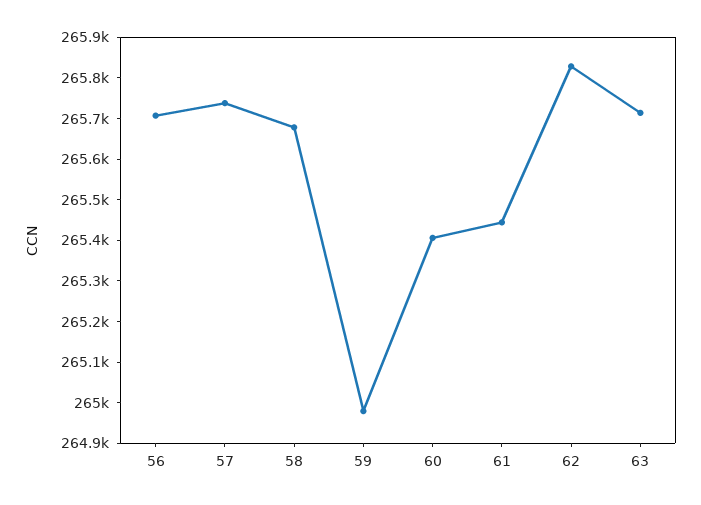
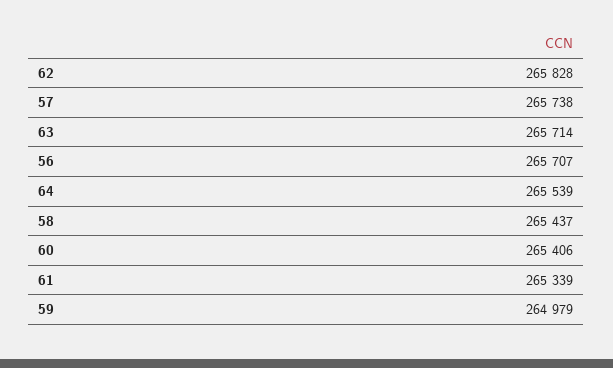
  {
    "56": 265707,
    "57": 265738,
-   "58": 265680,
+   "58": 265437,
    "59": 264979,
    "60": 265406,
-   "61": 265440,
+   "61": 265339,
    "62": 265828,
-   "63": 265714
+   "63": 265714,
+   "64": 265539
  }

